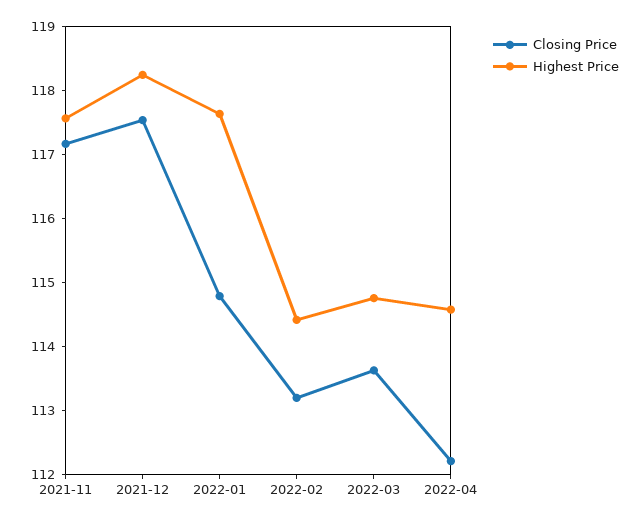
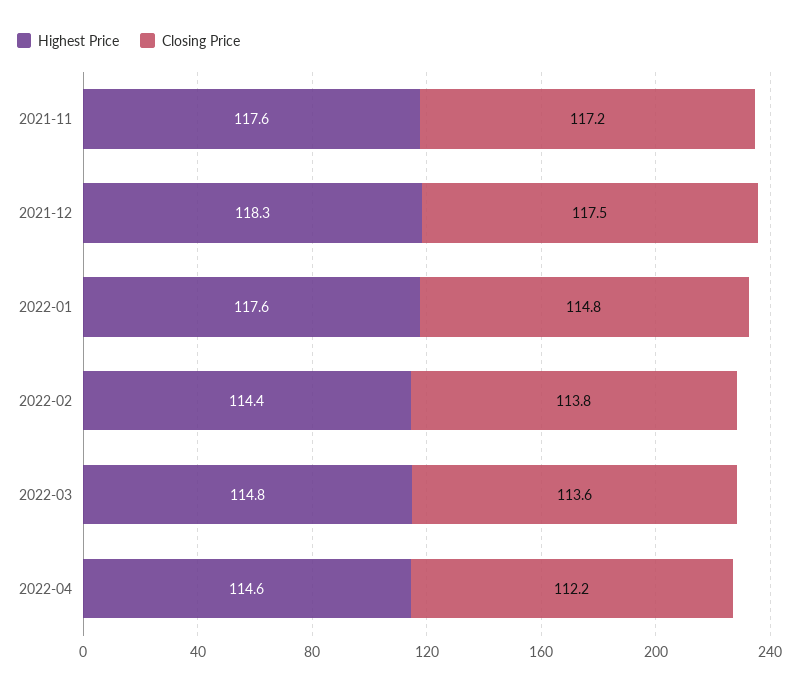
  {
    "Closing Price": {
      "2021-11": 117.2,
      "2021-12": 117.5,
      "2022-01": 114.8,
-     "2022-02": 113.2,
+     "2022-02": 113.8,
      "2022-03": 113.6,
      "2022-04": 112.2
    },
    "Highest Price": {
      "2021-11": 117.6,
      "2021-12": 118.3,
      "2022-01": 117.6,
      "2022-02": 114.4,
      "2022-03": 114.8,
      "2022-04": 114.6
    }
  }

